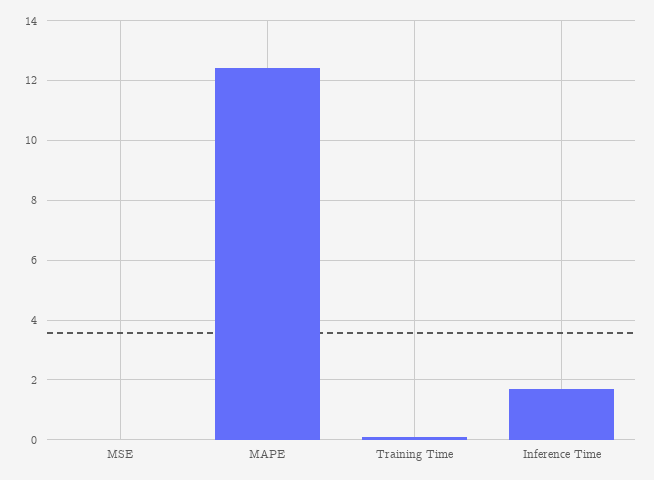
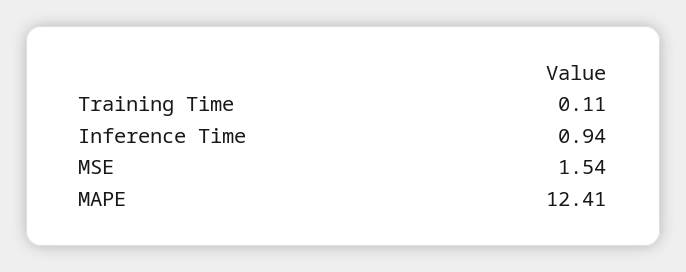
  {
-   "MSE": 0,
+   "MSE": 1.54,
    "MAPE": 12.41,
    "Training Time": 0.11,
-   "Inference Time": 1.75
+   "Inference Time": 0.94
  }

